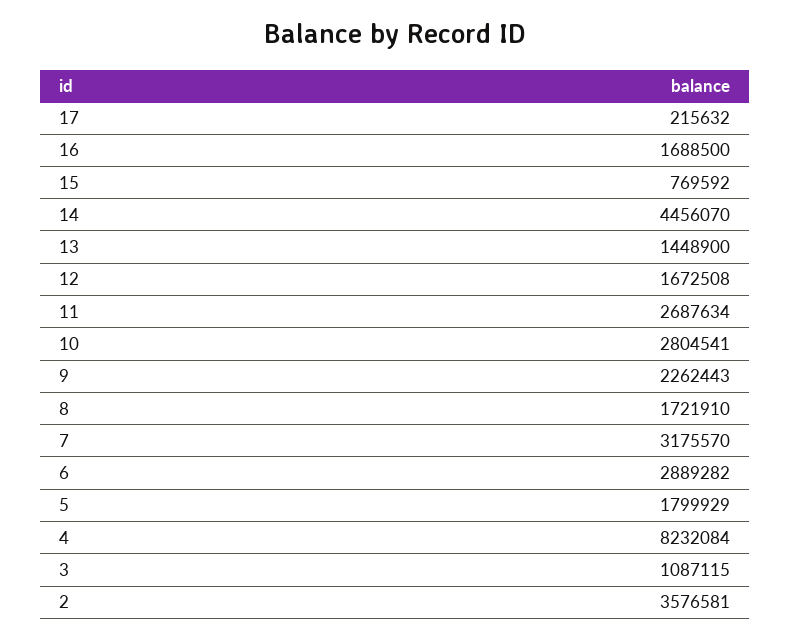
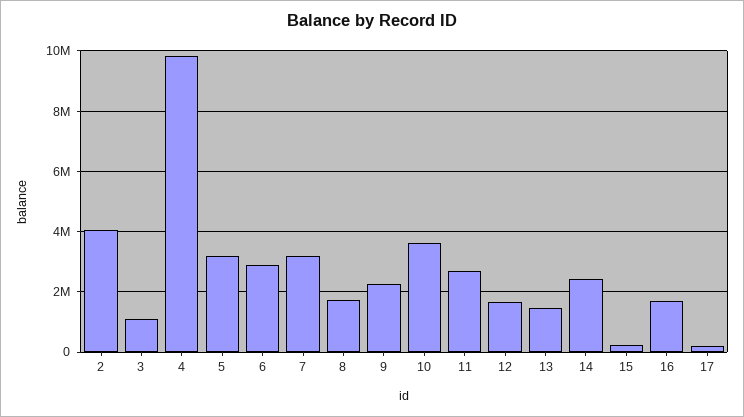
  {
    "17": 215632,
    "16": 1688500,
-   "15": 769592,
+   "15": 200000,
-   "14": 4456070,
+   "14": 2400000,
    "13": 1448900,
    "12": 1672508,
    "11": 2687634,
-   "10": 2804541,
+   "10": 3600000,
    "9": 2262443,
    "8": 1721910,
    "7": 3175570,
    "6": 2889282,
-   "5": 1799929,
+   "5": 3200000,
-   "4": 8232084,
+   "4": 9800000,
    "3": 1087115,
-   "2": 3576581
+   "2": 4000000
  }

